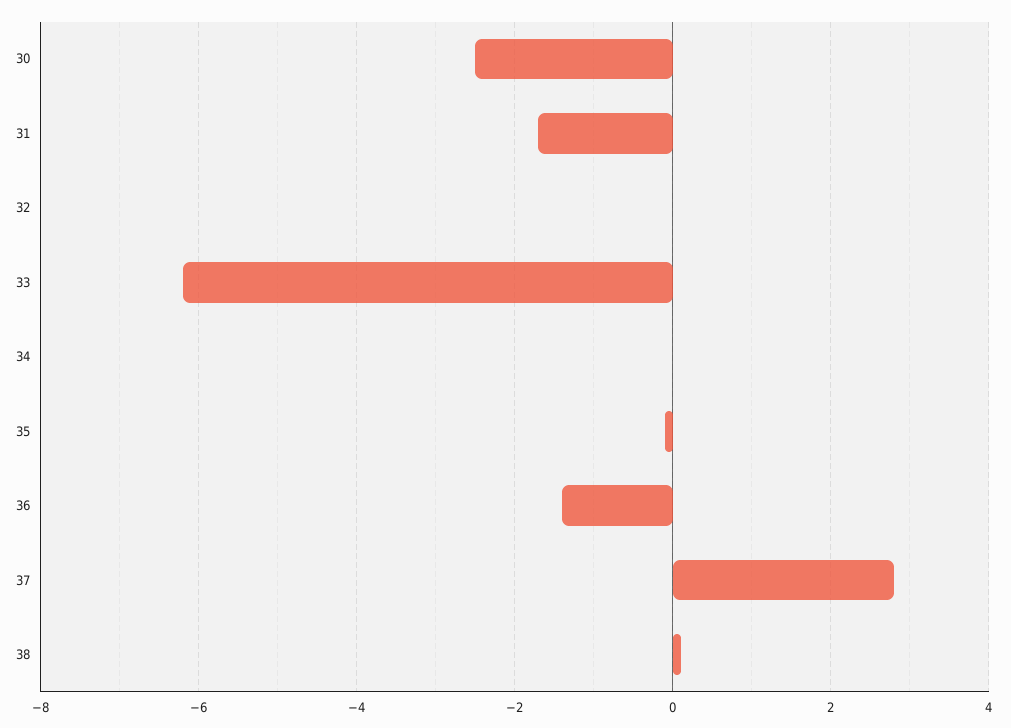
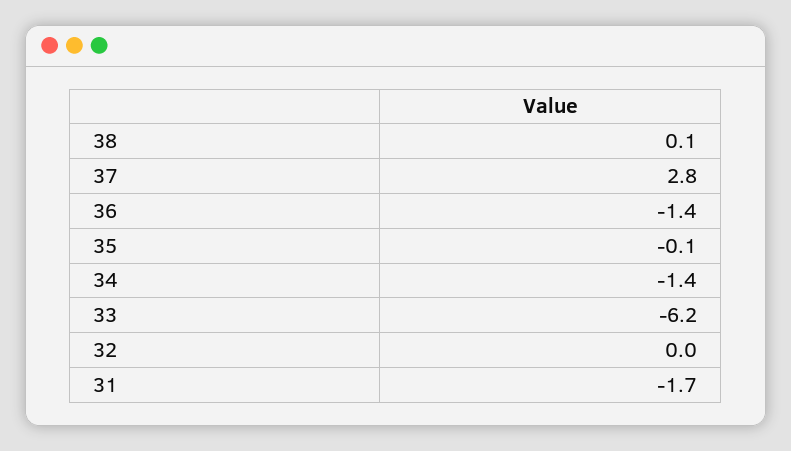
  {
-   "30": -2.5,
    "31": -1.7,
    "32": 0,
    "33": -6.2,
-   "34": 0,
+   "34": -1.4,
    "35": -0.1,
    "36": -1.4,
    "37": 2.8,
    "38": 0.1
  }

